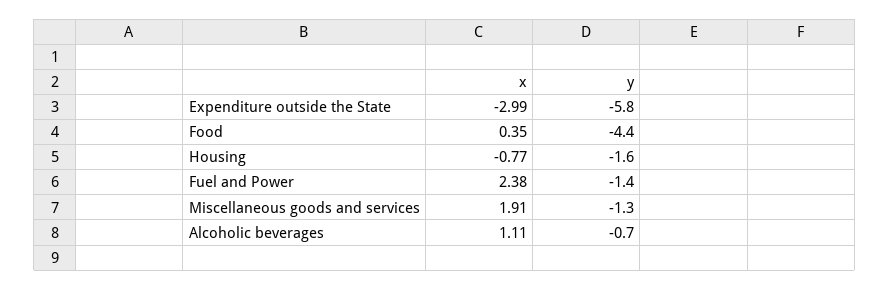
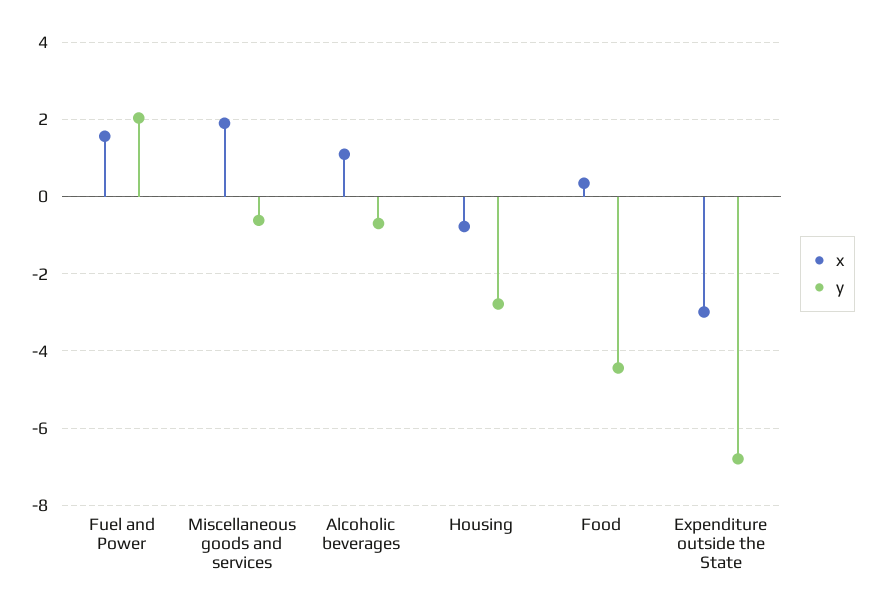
  {
    "x": {
      "Expenditure outside the State": -2.99,
      "Food": 0.35,
      "Housing": -0.77,
-     "Fuel and Power": 2.38,
+     "Fuel and Power": 1.6,
      "Miscellaneous goods and services": 1.91,
      "Alcoholic beverages": 1.11
    },
    "y": {
-     "Expenditure outside the State": -5.8,
+     "Expenditure outside the State": -6.8,
      "Food": -4.4,
-     "Housing": -1.6,
+     "Housing": -2.8,
-     "Fuel and Power": -1.4,
+     "Fuel and Power": 2,
-     "Miscellaneous goods and services": -1.3,
+     "Miscellaneous goods and services": -0.6,
      "Alcoholic beverages": -0.7
    }
  }

